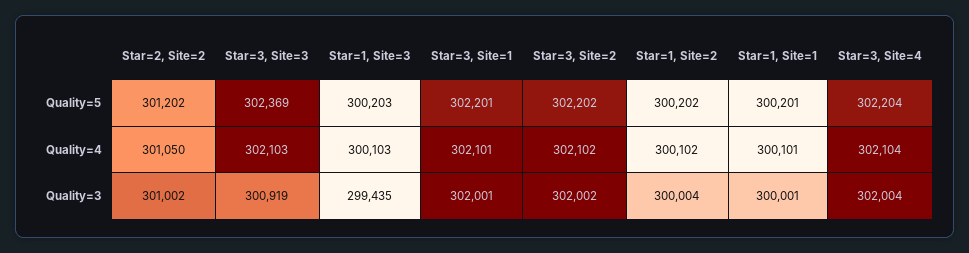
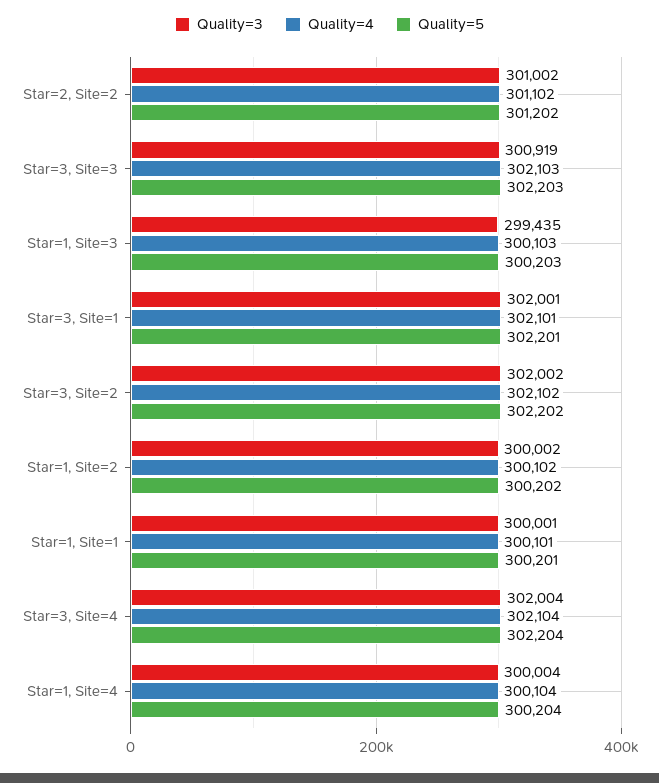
  {
    "Quality=5": {
      "Star=2, Site=2": 301202,
-     "Star=3, Site=3": 302369,
+     "Star=3, Site=3": 302203,
      "Star=1, Site=3": 300203,
      "Star=3, Site=1": 302201,
      "Star=3, Site=2": 302202,
      "Star=1, Site=2": 300202,
      "Star=1, Site=1": 300201,
-     "Star=3, Site=4": 302204
+     "Star=3, Site=4": 302204,
+     "Star=1, Site=4": 300204
    },
    "Quality=4": {
-     "Star=2, Site=2": 301050,
+     "Star=2, Site=2": 301102,
      "Star=3, Site=3": 302103,
      "Star=1, Site=3": 300103,
      "Star=3, Site=1": 302101,
      "Star=3, Site=2": 302102,
      "Star=1, Site=2": 300102,
      "Star=1, Site=1": 300101,
-     "Star=3, Site=4": 302104
+     "Star=3, Site=4": 302104,
+     "Star=1, Site=4": 300104
    },
    "Quality=3": {
      "Star=2, Site=2": 301002,
      "Star=3, Site=3": 300919,
      "Star=1, Site=3": 299435,
      "Star=3, Site=1": 302001,
      "Star=3, Site=2": 302002,
-     "Star=1, Site=2": 300004,
+     "Star=1, Site=2": 300002,
      "Star=1, Site=1": 300001,
-     "Star=3, Site=4": 302004
+     "Star=3, Site=4": 302004,
+     "Star=1, Site=4": 300004
    }
  }

